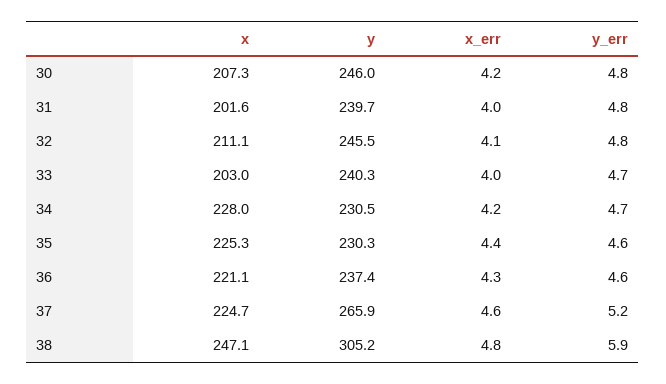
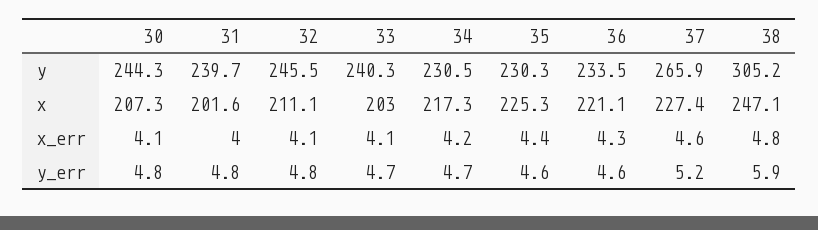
  {
    "x": {
      "30": 207.3,
      "31": 201.6,
      "32": 211.1,
      "33": 203,
-     "34": 228,
+     "34": 217.3,
      "35": 225.3,
      "36": 221.1,
-     "37": 224.7,
+     "37": 227.4,
      "38": 247.1
    },
    "y": {
-     "30": 246,
+     "30": 244.3,
      "31": 239.7,
      "32": 245.5,
      "33": 240.3,
      "34": 230.5,
      "35": 230.3,
-     "36": 237.4,
+     "36": 233.5,
      "37": 265.9,
      "38": 305.2
    },
    "x_err": {
-     "30": 4.2,
+     "30": 4.1,
      "31": 4,
      "32": 4.1,
-     "33": 4,
+     "33": 4.1,
      "34": 4.2,
      "35": 4.4,
      "36": 4.3,
      "37": 4.6,
      "38": 4.8
    },
    "y_err": {
      "30": 4.8,
      "31": 4.8,
      "32": 4.8,
      "33": 4.7,
      "34": 4.7,
      "35": 4.6,
      "36": 4.6,
      "37": 5.2,
      "38": 5.9
    }
  }

